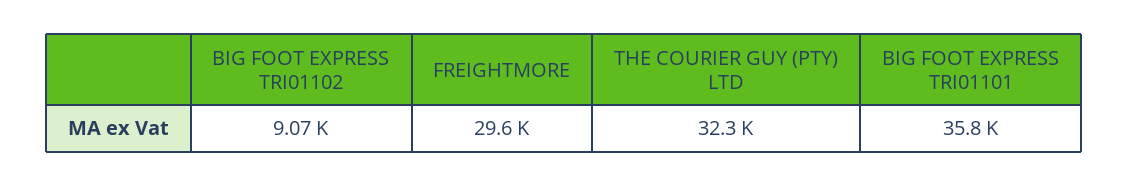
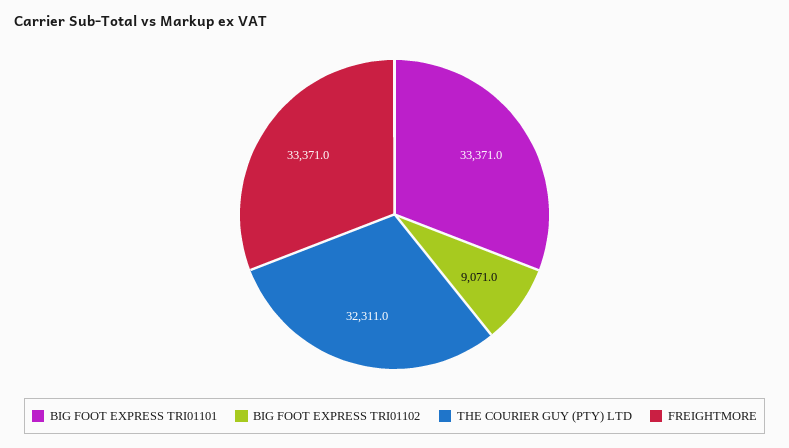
  {
    "BIG FOOT EXPRESS TRI01102": 9071,
-   "FREIGHTMORE": 29600,
+   "FREIGHTMORE": 33371,
    "THE COURIER GUY (PTY) LTD": 32311,
-   "BIG FOOT EXPRESS TRI01101": 35800
+   "BIG FOOT EXPRESS TRI01101": 33371
  }

